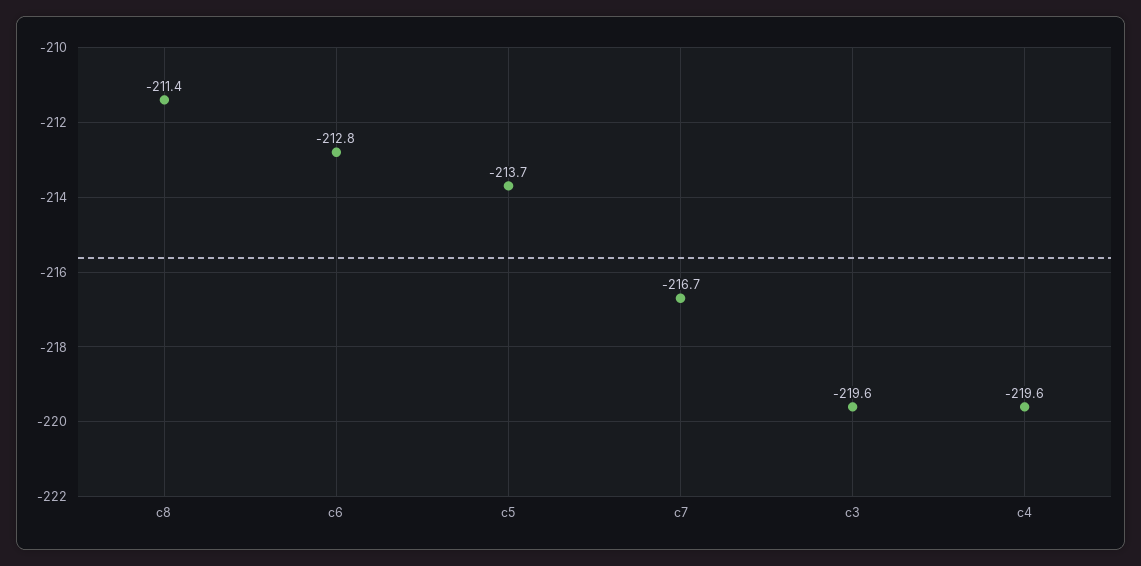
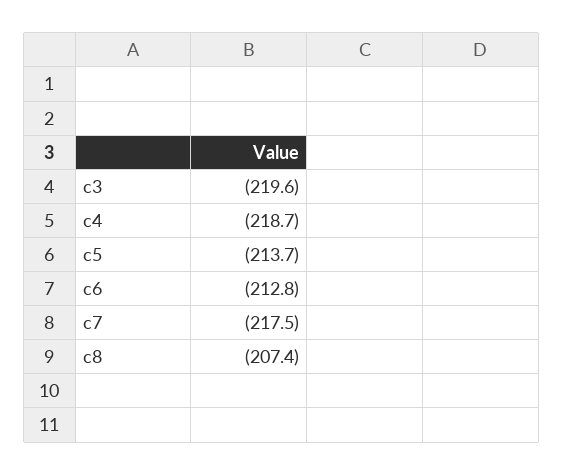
  {
-   "c8": -211.4,
+   "c8": -207.4,
    "c6": -212.8,
    "c5": -213.7,
-   "c7": -216.7,
+   "c7": -217.5,
    "c3": -219.6,
-   "c4": -219.6
+   "c4": -218.7
  }

